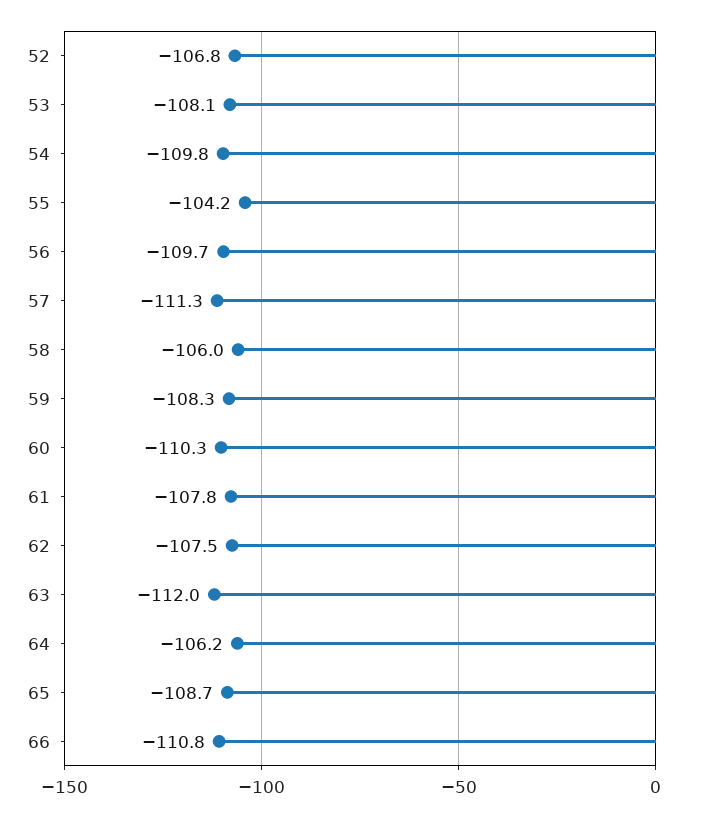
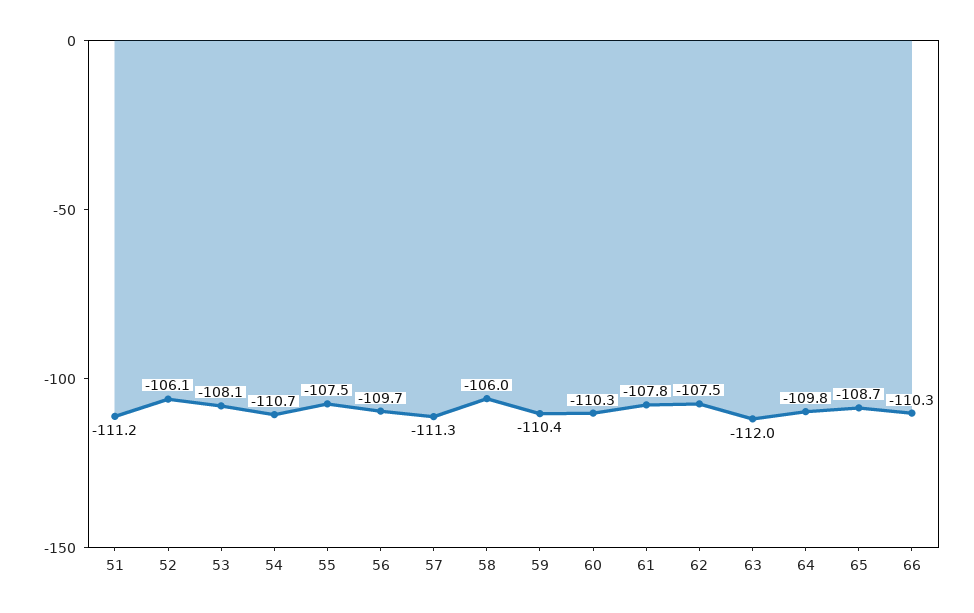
  {
-   "52": -106.8,
+   "52": -106.1,
    "53": -108.1,
-   "54": -109.8,
+   "54": -110.7,
-   "55": -104.2,
+   "55": -107.5,
    "56": -109.7,
    "57": -111.3,
    "58": -106,
-   "59": -108.3,
+   "59": -110.4,
    "60": -110.3,
    "61": -107.8,
    "62": -107.5,
    "63": -112,
-   "64": -106.2,
+   "64": -109.8,
    "65": -108.7,
-   "66": -110.8
+   "66": -110.3,
+   "51": -111.2
  }

